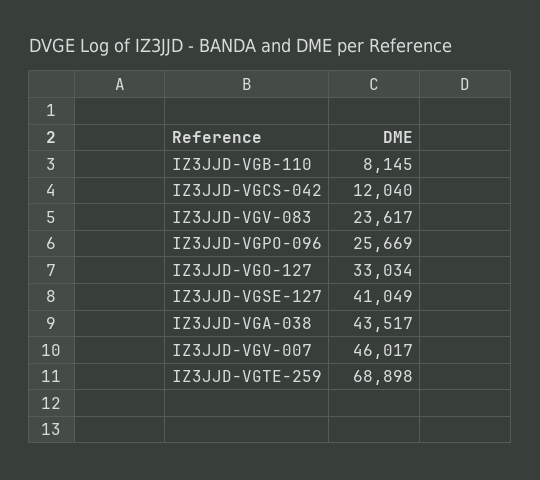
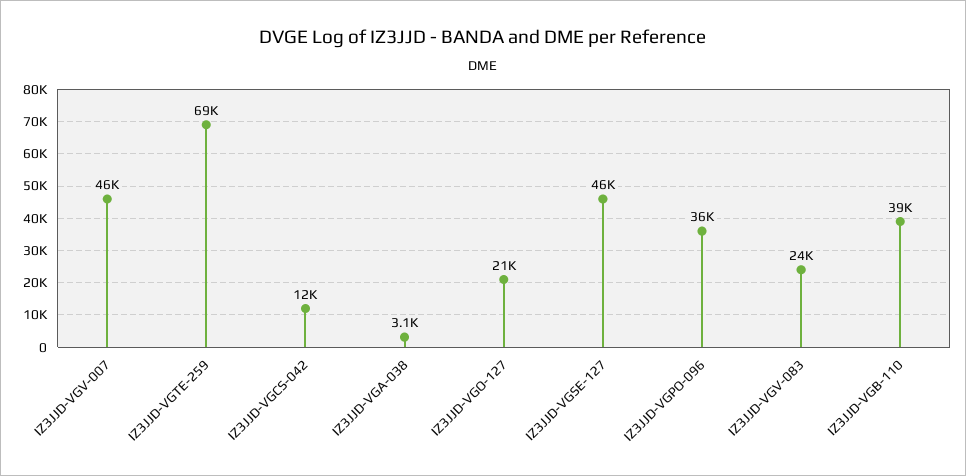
  {
-   "IZ3JJD-VGB-110": 8145,
+   "IZ3JJD-VGB-110": 39000,
    "IZ3JJD-VGCS-042": 12040,
    "IZ3JJD-VGV-083": 23617,
-   "IZ3JJD-VGPO-096": 25669,
+   "IZ3JJD-VGPO-096": 36000,
-   "IZ3JJD-VGO-127": 33034,
+   "IZ3JJD-VGO-127": 21000,
-   "IZ3JJD-VGSE-127": 41049,
+   "IZ3JJD-VGSE-127": 46000,
-   "IZ3JJD-VGA-038": 43517,
+   "IZ3JJD-VGA-038": 3100,
    "IZ3JJD-VGV-007": 46017,
    "IZ3JJD-VGTE-259": 68898
  }

